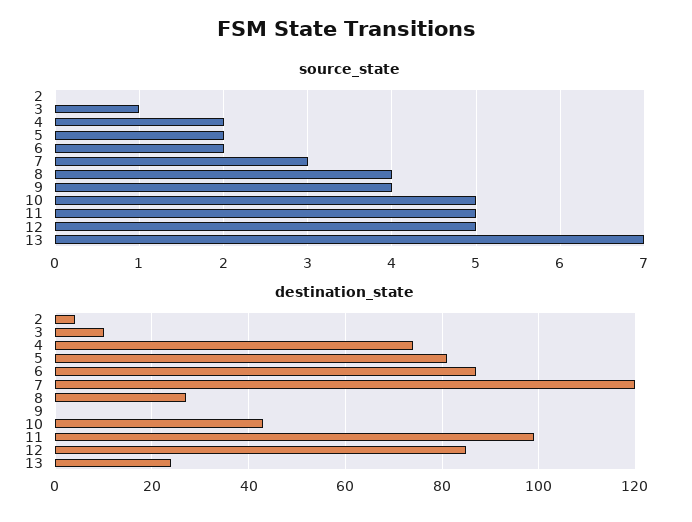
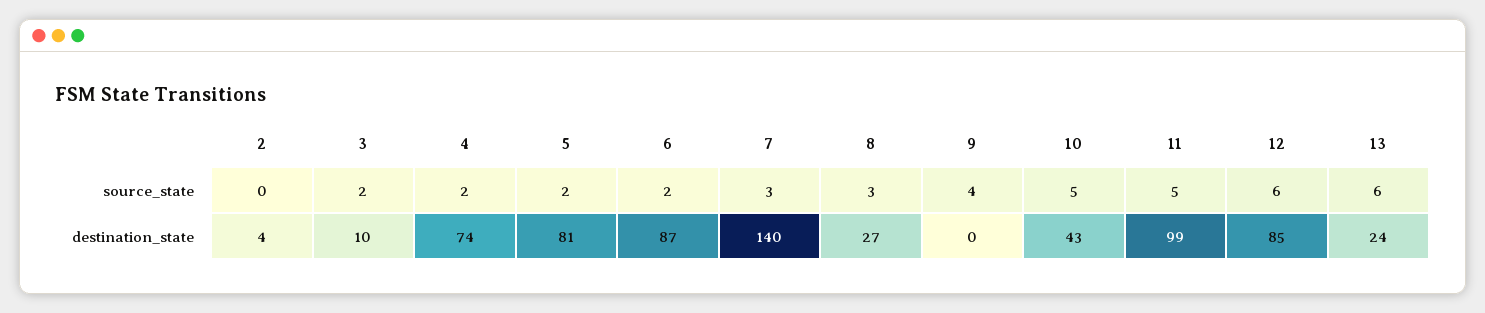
  {
    "source_state": {
      "2": 0,
-     "3": 1,
+     "3": 2,
      "4": 2,
      "5": 2,
      "6": 2,
      "7": 3,
-     "8": 4,
+     "8": 3,
      "9": 4,
      "10": 5,
      "11": 5,
-     "12": 5,
+     "12": 6,
-     "13": 7
+     "13": 6
    },
    "destination_state": {
      "2": 4,
      "3": 10,
      "4": 74,
      "5": 81,
      "6": 87,
-     "7": 120,
+     "7": 140,
      "8": 27,
      "9": 0,
      "10": 43,
      "11": 99,
      "12": 85,
      "13": 24
    }
  }

